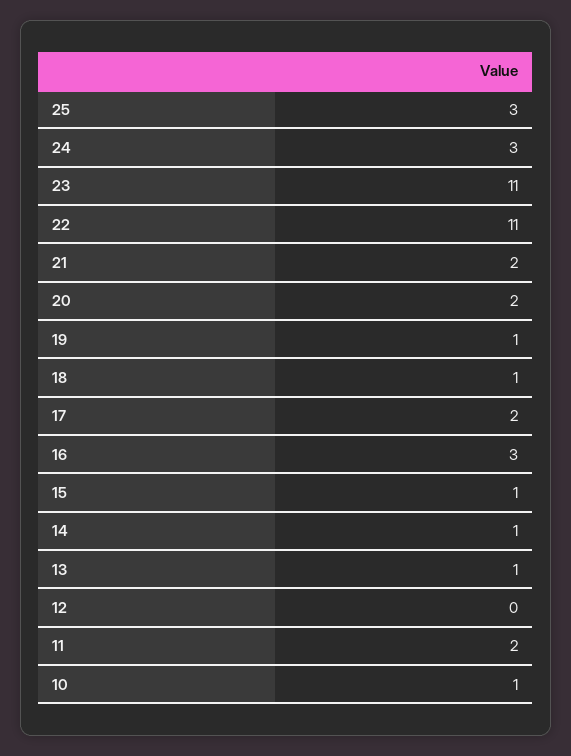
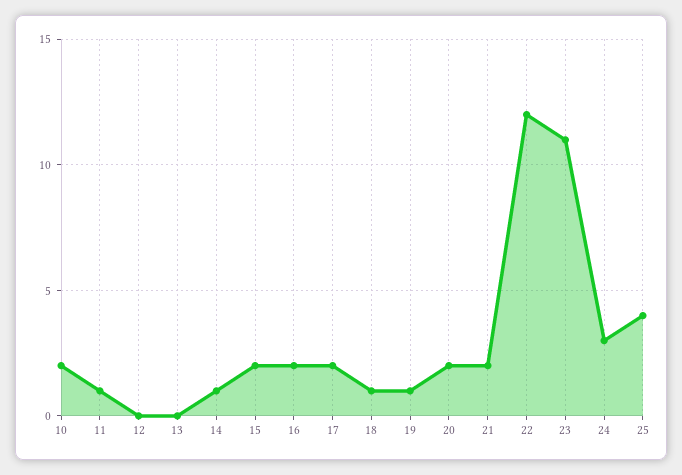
  {
-   "25": 3,
+   "25": 4,
    "24": 3,
    "23": 11,
-   "22": 11,
+   "22": 12,
    "21": 2,
    "20": 2,
    "19": 1,
    "18": 1,
    "17": 2,
-   "16": 3,
+   "16": 2,
-   "15": 1,
+   "15": 2,
    "14": 1,
-   "13": 1,
+   "13": 0,
    "12": 0,
-   "11": 2,
+   "11": 1,
-   "10": 1
+   "10": 2
  }

